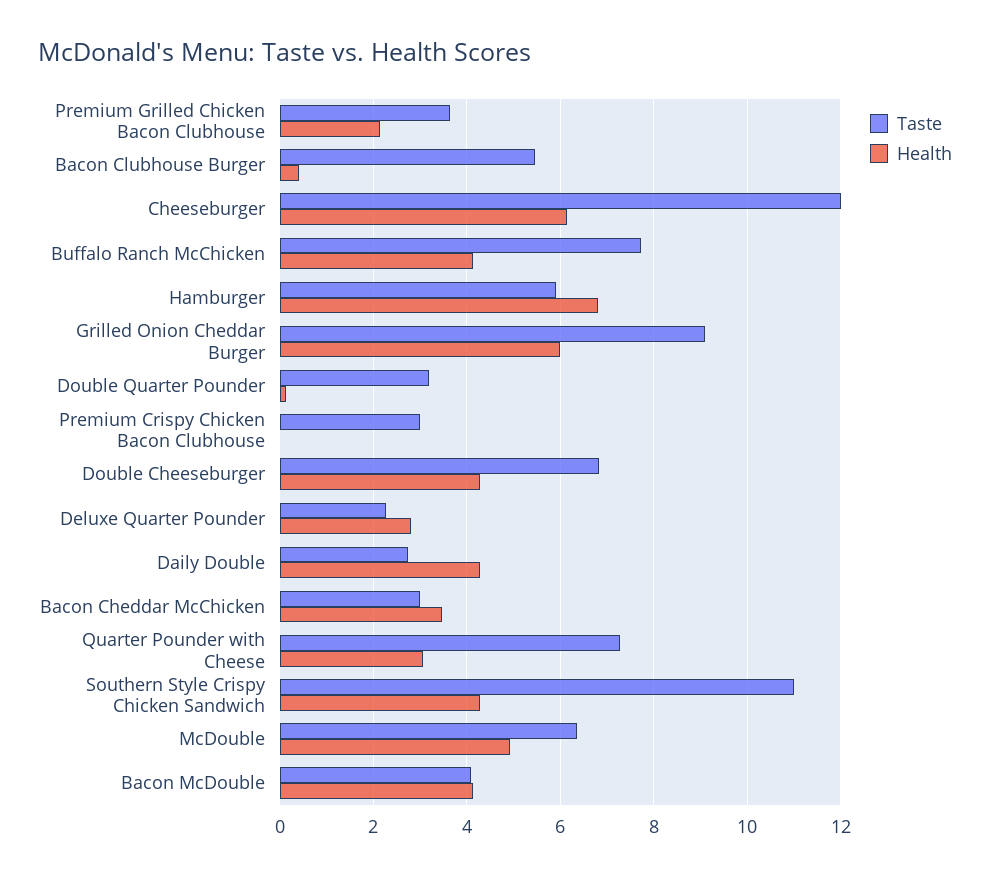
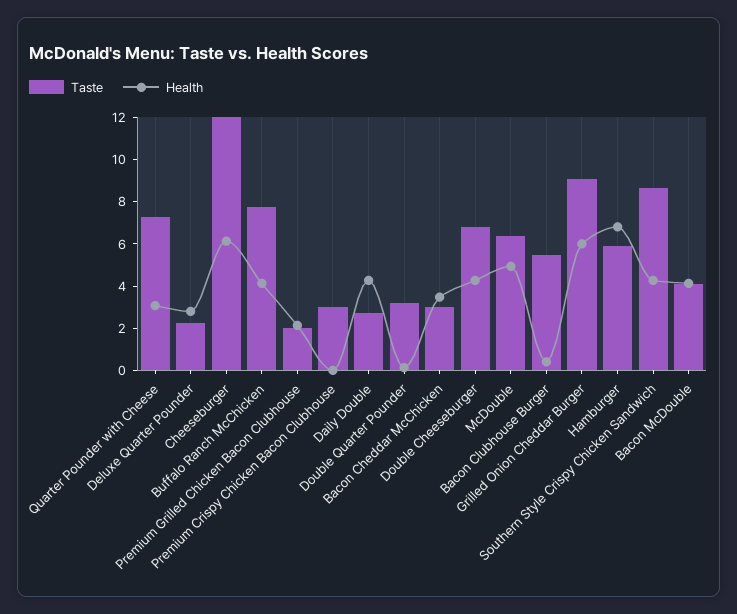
  {
    "Taste": {
-     "Premium Grilled Chicken Bacon Clubhouse": 3.6,
+     "Premium Grilled Chicken Bacon Clubhouse": 2,
      "Bacon Clubhouse Burger": 5.4,
      "Cheeseburger": 12,
      "Buffalo Ranch McChicken": 7.8,
      "Hamburger": 6,
      "Grilled Onion Cheddar Burger": 9,
      "Double Quarter Pounder": 3.2,
      "Premium Crispy Chicken Bacon Clubhouse": 3,
      "Double Cheeseburger": 6.8,
      "Deluxe Quarter Pounder": 2.2,
      "Daily Double": 2.8,
      "Bacon Cheddar McChicken": 3,
      "Quarter Pounder with Cheese": 7.2,
-     "Southern Style Crispy Chicken Sandwich": 11,
+     "Southern Style Crispy Chicken Sandwich": 8.5,
      "McDouble": 6.4,
      "Bacon McDouble": 4
    },
    "Health": {
      "Premium Grilled Chicken Bacon Clubhouse": 2.2,
      "Bacon Clubhouse Burger": 0.4,
      "Cheeseburger": 6.2,
      "Buffalo Ranch McChicken": 4.2,
      "Hamburger": 6.8,
      "Grilled Onion Cheddar Burger": 6,
      "Double Quarter Pounder": 0.2,
      "Premium Crispy Chicken Bacon Clubhouse": 0,
      "Double Cheeseburger": 4.2,
      "Deluxe Quarter Pounder": 2.8,
      "Daily Double": 4.2,
      "Bacon Cheddar McChicken": 3.4,
      "Quarter Pounder with Cheese": 3,
      "Southern Style Crispy Chicken Sandwich": 4.2,
      "McDouble": 5,
      "Bacon McDouble": 4.2
    }
  }

